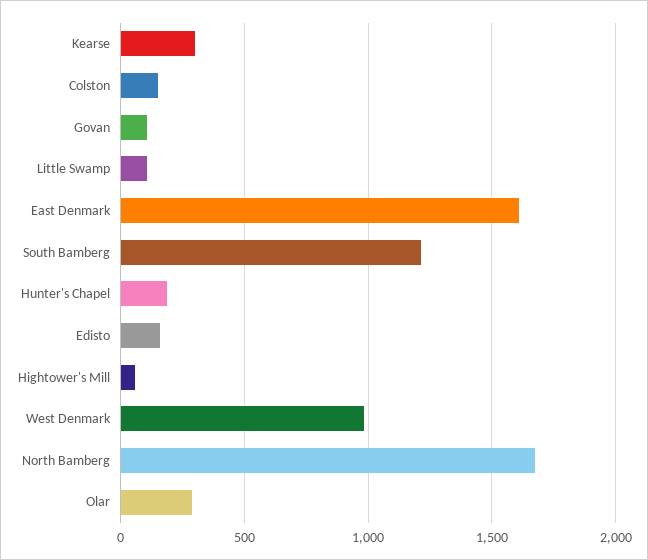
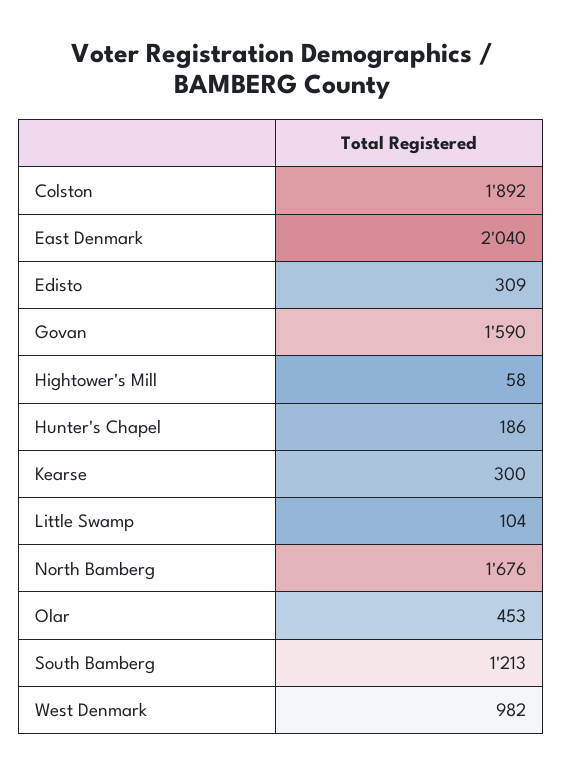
  {
    "Kearse": 300,
-   "Colston": 150,
+   "Colston": 1892,
-   "Govan": 100,
+   "Govan": 1590,
    "Little Swamp": 104,
-   "East Denmark": 1600,
+   "East Denmark": 2040,
    "South Bamberg": 1213,
    "Hunter's Chapel": 186,
-   "Edisto": 150,
+   "Edisto": 309,
    "Hightower's Mill": 58,
    "West Denmark": 982,
    "North Bamberg": 1676,
-   "Olar": 300
+   "Olar": 453
  }

